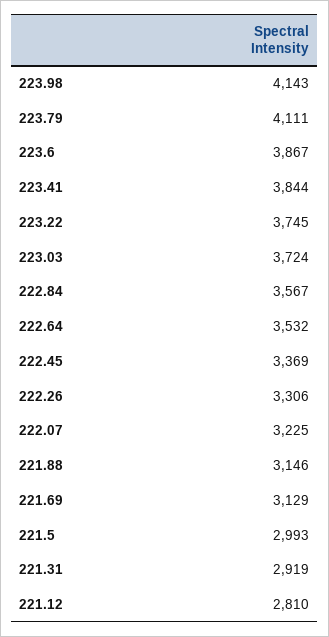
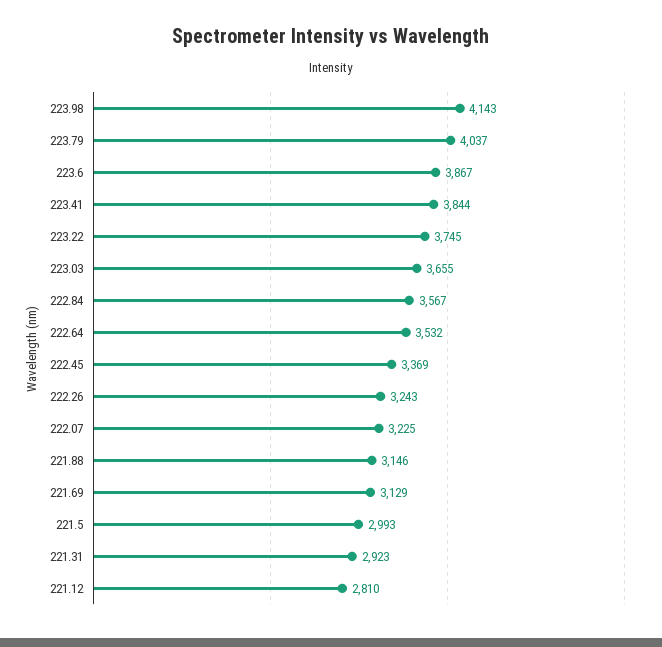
  {
    "223.98": 4143,
-   "223.79": 4111,
+   "223.79": 4037,
    "223.6": 3867,
    "223.41": 3844,
    "223.22": 3745,
-   "223.03": 3724,
+   "223.03": 3655,
    "222.84": 3567,
    "222.64": 3532,
    "222.45": 3369,
-   "222.26": 3306,
+   "222.26": 3243,
    "222.07": 3225,
    "221.88": 3146,
    "221.69": 3129,
    "221.5": 2993,
-   "221.31": 2919,
+   "221.31": 2923,
    "221.12": 2810
  }

